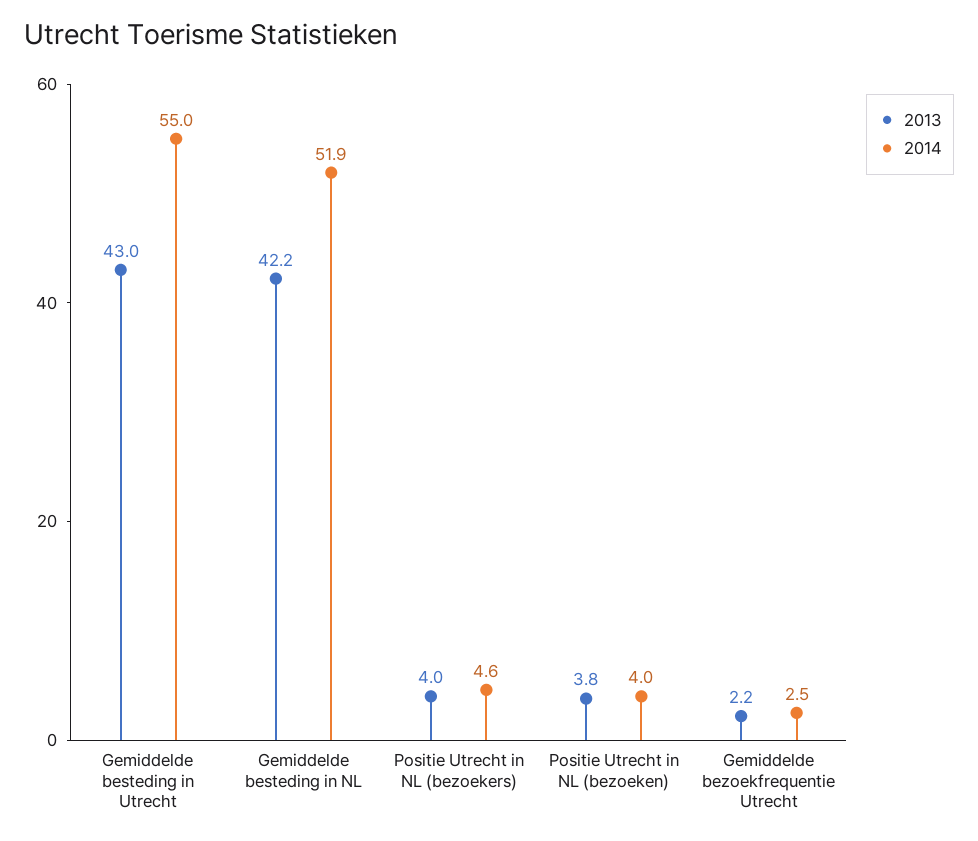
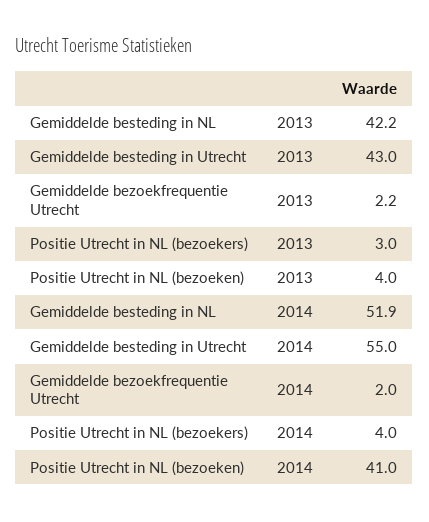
  {
    "2013": {
      "Gemiddelde besteding in Utrecht": 43,
      "Gemiddelde besteding in NL": 42.2,
-     "Positie Utrecht in NL (bezoekers)": 4,
+     "Positie Utrecht in NL (bezoekers)": 3,
-     "Positie Utrecht in NL (bezoeken)": 3.8,
+     "Positie Utrecht in NL (bezoeken)": 4,
      "Gemiddelde bezoekfrequentie Utrecht": 2.2
    },
    "2014": {
      "Gemiddelde besteding in Utrecht": 55,
      "Gemiddelde besteding in NL": 51.9,
-     "Positie Utrecht in NL (bezoekers)": 4.6,
+     "Positie Utrecht in NL (bezoekers)": 4,
-     "Positie Utrecht in NL (bezoeken)": 4,
+     "Positie Utrecht in NL (bezoeken)": 41,
-     "Gemiddelde bezoekfrequentie Utrecht": 2.5
+     "Gemiddelde bezoekfrequentie Utrecht": 2
    }
  }

